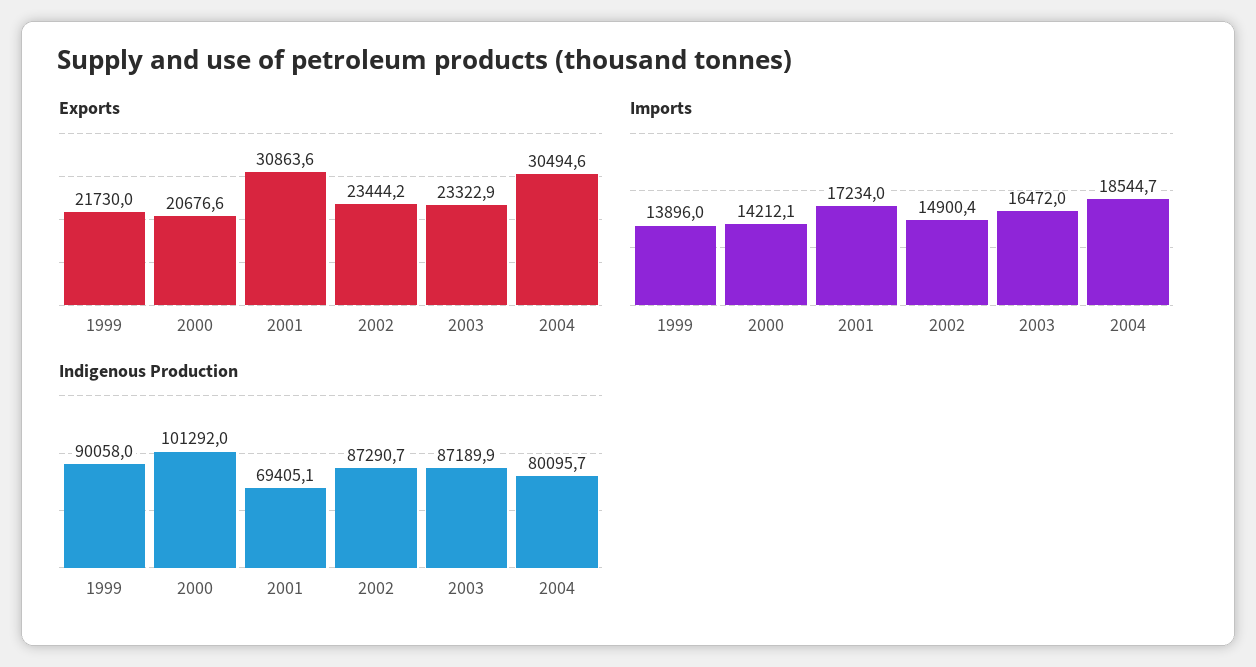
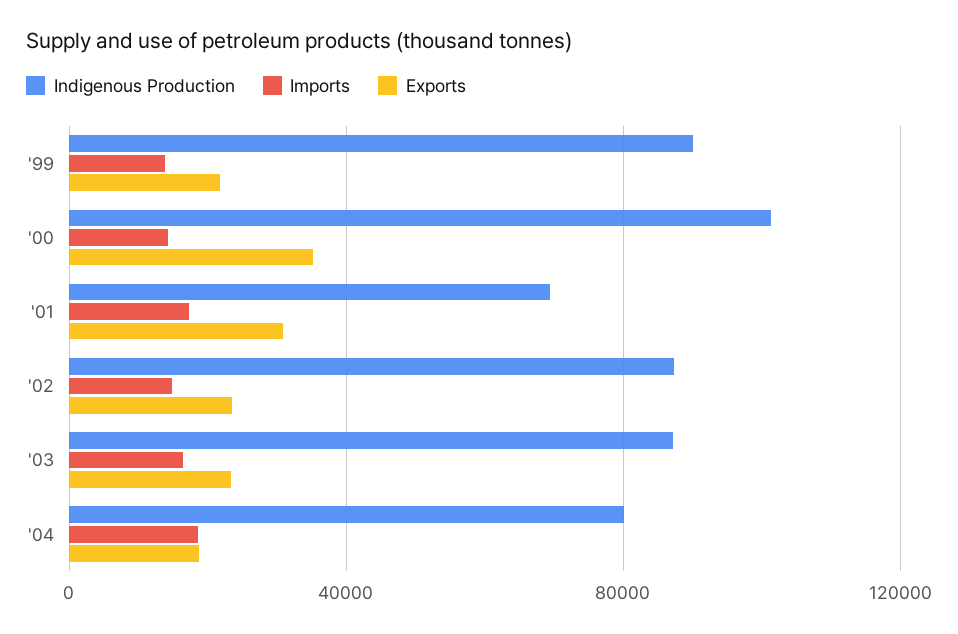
  {
    "Exports": {
      "1999": 21730,
-     "2000": 20676.6,
+     "2000": 35000,
      "2001": 30863.6,
      "2002": 23444.2,
      "2003": 23322.9,
-     "2004": 30494.6
+     "2004": 20000
    },
    "Imports": {
      "1999": 13896,
      "2000": 14212.1,
      "2001": 17234,
      "2002": 14900.4,
      "2003": 16472,
      "2004": 18544.7
    },
    "Indigenous Production": {
      "1999": 90058,
      "2000": 101292,
      "2001": 69405.1,
      "2002": 87290.7,
      "2003": 87189.9,
      "2004": 80095.7
    }
  }

